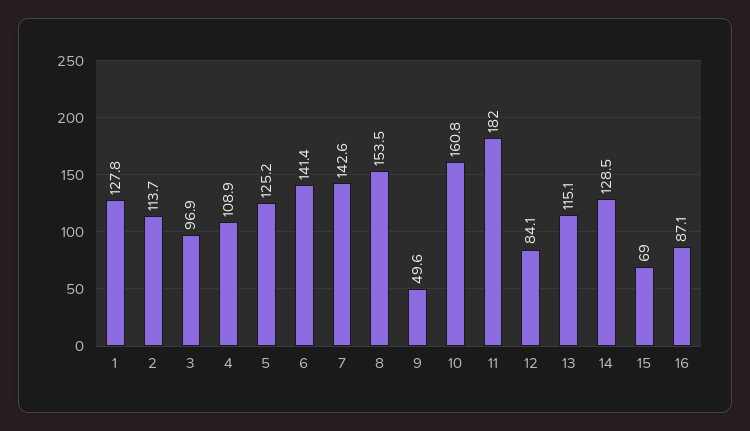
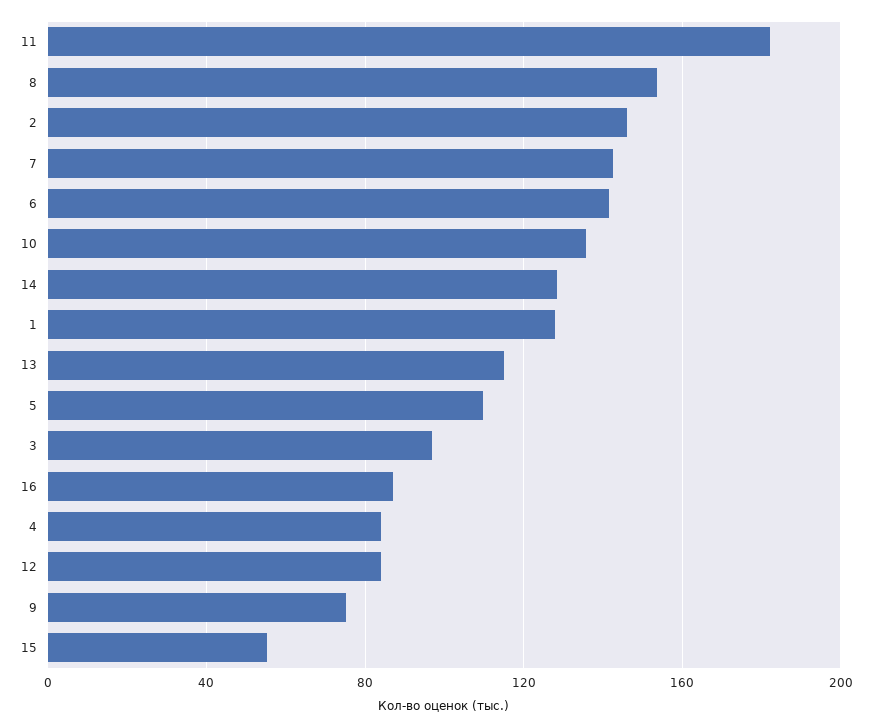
  {
    "1": 127.8,
-   "2": 113.7,
+   "2": 145,
    "3": 96.9,
-   "4": 108.9,
+   "4": 85,
-   "5": 125.2,
+   "5": 110,
    "6": 141.4,
    "7": 142.6,
    "8": 153.5,
-   "9": 49.6,
+   "9": 75,
-   "10": 160.8,
+   "10": 135,
    "11": 182,
    "12": 84.1,
    "13": 115.1,
    "14": 128.5,
-   "15": 69,
+   "15": 55,
    "16": 87.1
  }

